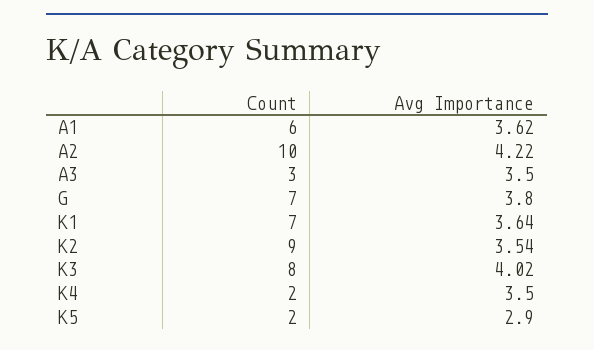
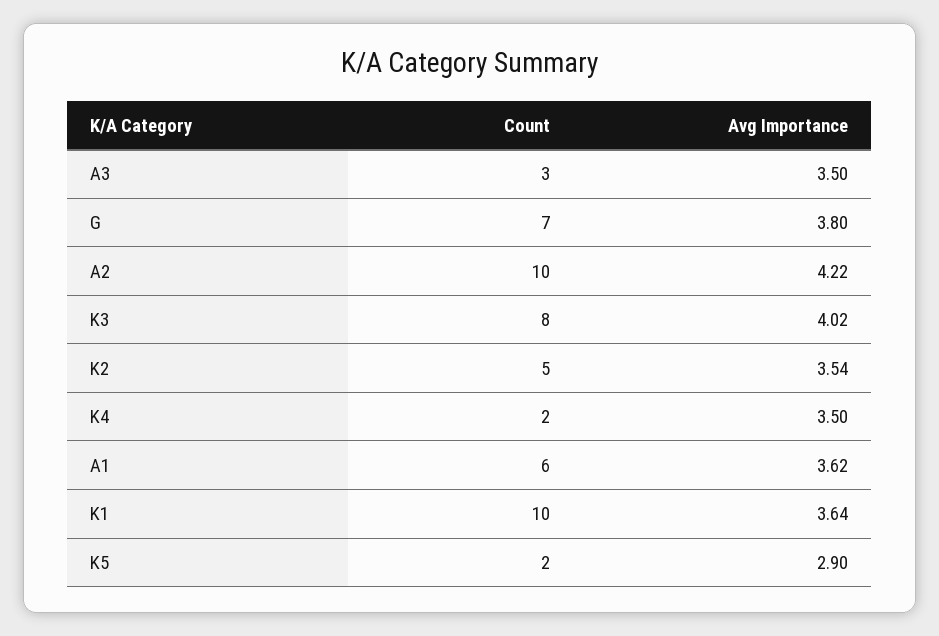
  {
    "Count": {
      "A1": 6,
      "A2": 10,
      "A3": 3,
      "G": 7,
-     "K1": 7,
+     "K1": 10,
-     "K2": 9,
+     "K2": 5,
      "K3": 8,
      "K4": 2,
      "K5": 2
    },
    "Avg Importance": {
      "A1": 3.62,
      "A2": 4.22,
      "A3": 3.5,
      "G": 3.8,
      "K1": 3.64,
      "K2": 3.54,
      "K3": 4.02,
      "K4": 3.5,
      "K5": 2.9
    }
  }

